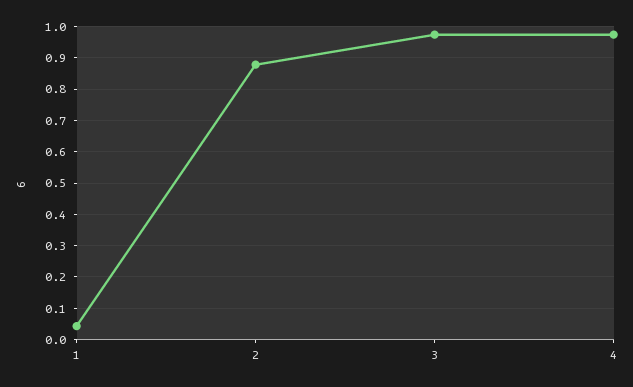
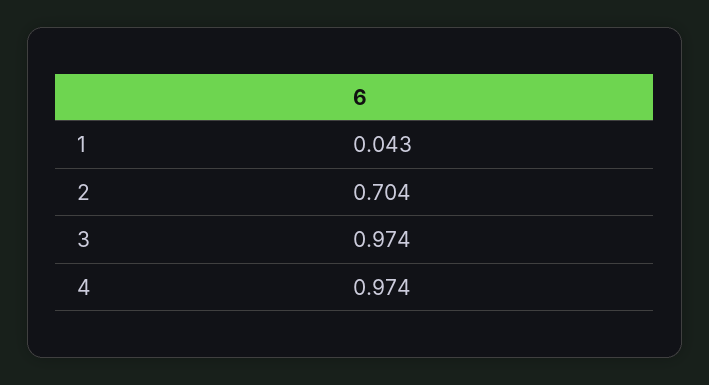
  {
    "1": 0.043,
-   "2": 0.88,
+   "2": 0.704,
    "3": 0.974,
    "4": 0.974
  }

